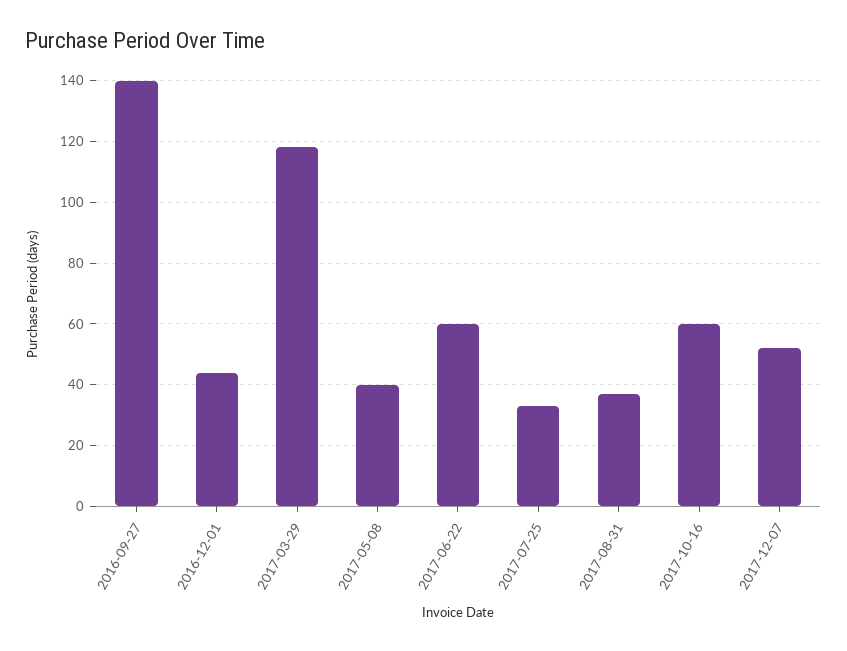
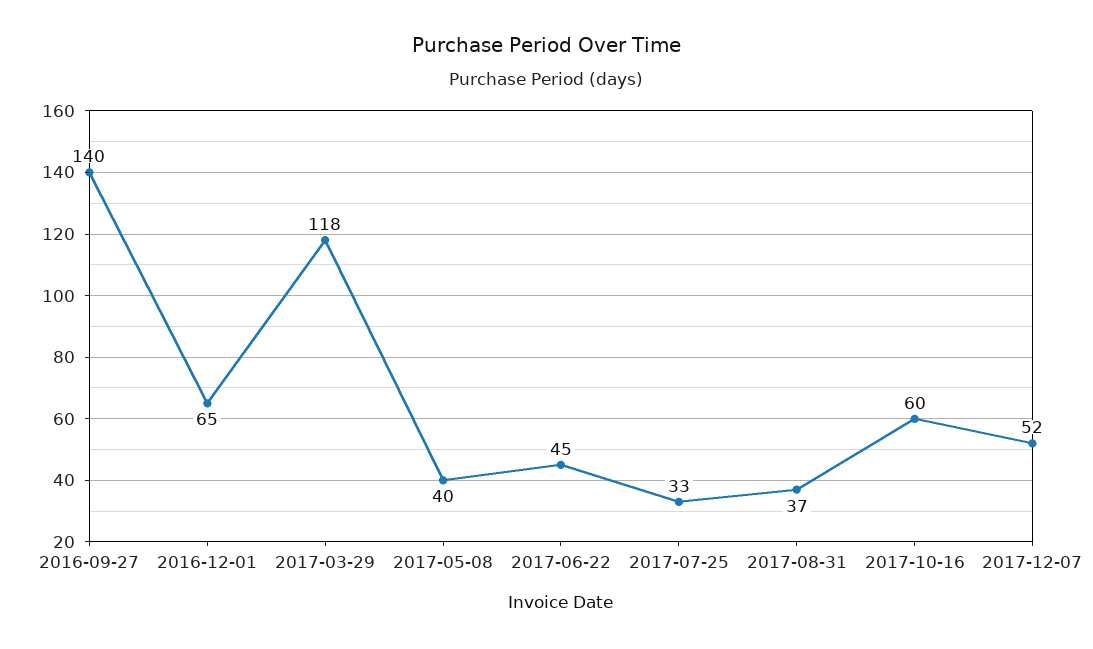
  {
    "2016-09-27": 140,
-   "2016-12-01": 45,
+   "2016-12-01": 65,
    "2017-03-29": 118,
    "2017-05-08": 40,
-   "2017-06-22": 60,
+   "2017-06-22": 45,
    "2017-07-25": 33,
    "2017-08-31": 37,
    "2017-10-16": 60,
    "2017-12-07": 52
  }

